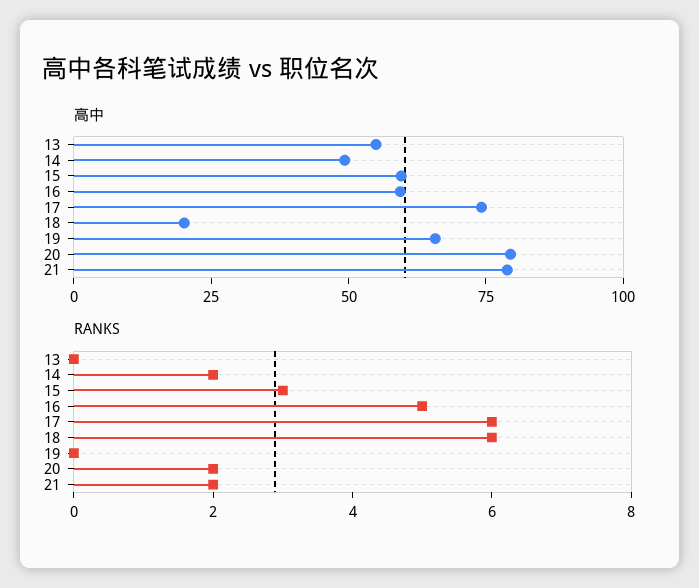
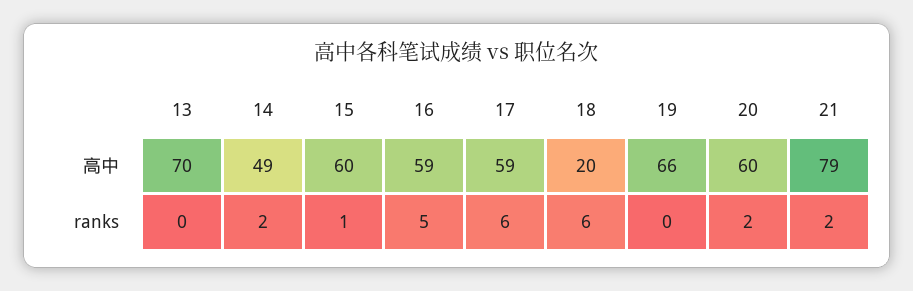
  {
    "高中": {
-     "13": 55,
+     "13": 70,
      "14": 49,
      "15": 60,
      "16": 59,
-     "17": 75,
+     "17": 59,
      "18": 20,
      "19": 66,
-     "20": 80,
+     "20": 60,
      "21": 79
    },
    "RANKS": {
      "13": 0,
      "14": 2,
-     "15": 3,
+     "15": 1,
      "16": 5,
      "17": 6,
      "18": 6,
      "19": 0,
      "20": 2,
      "21": 2
    }
  }

